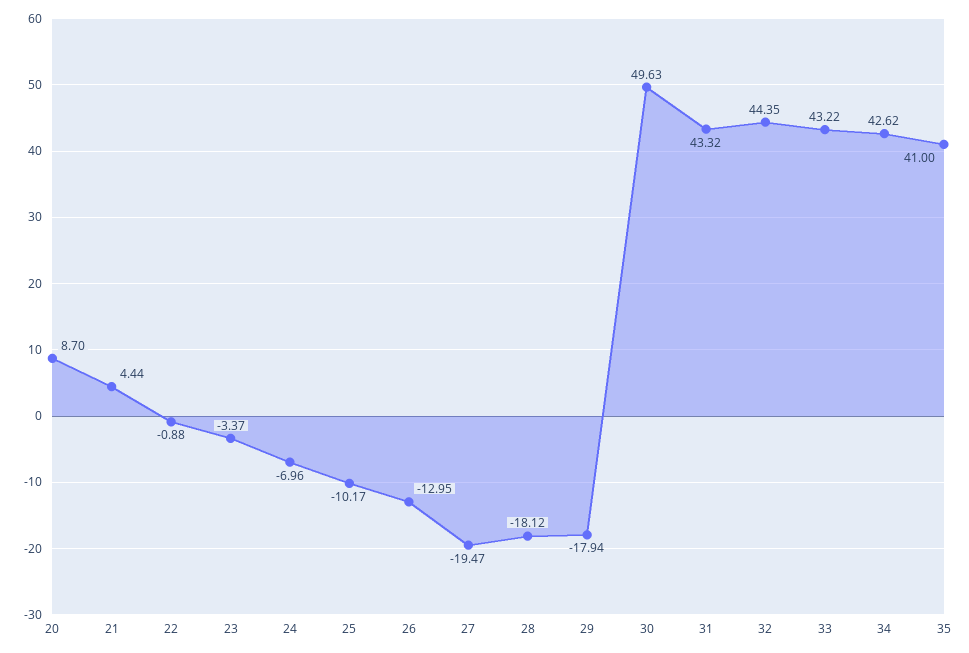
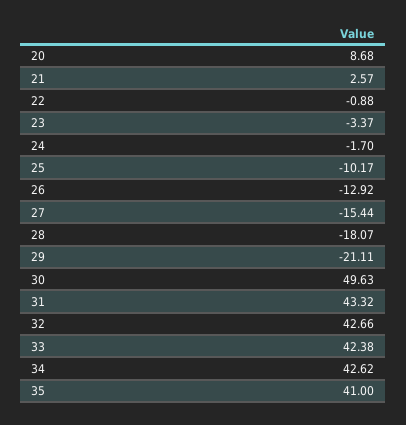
  {
-   "20": 8.7,
+   "20": 8.68,
-   "21": 4.44,
+   "21": 2.57,
    "22": -0.88,
    "23": -3.37,
-   "24": -6.96,
+   "24": -1.7,
    "25": -10.17,
-   "26": -12.95,
+   "26": -12.92,
-   "27": -19.47,
+   "27": -15.44,
-   "28": -18.12,
+   "28": -18.07,
-   "29": -17.94,
+   "29": -21.11,
    "30": 49.63,
    "31": 43.32,
-   "32": 44.35,
+   "32": 42.66,
-   "33": 43.22,
+   "33": 42.38,
    "34": 42.62,
    "35": 41
  }

